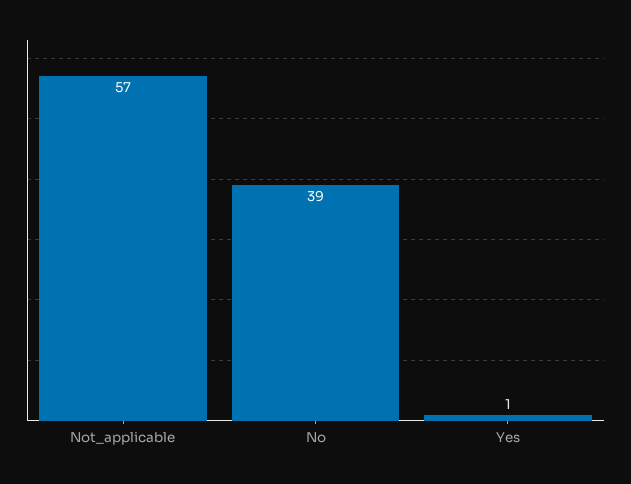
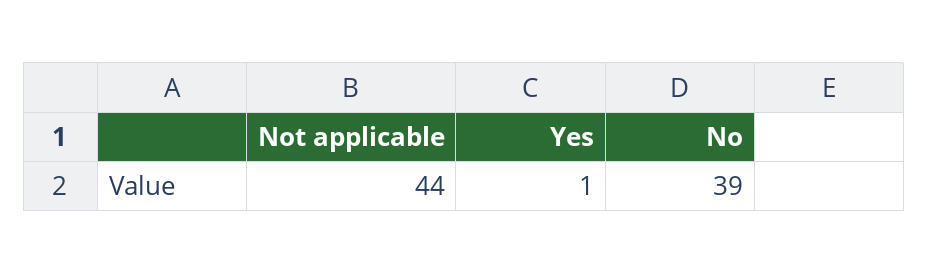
  {
-   "Not_applicable": 57,
+   "Not_applicable": 44,
    "No": 39,
    "Yes": 1
  }

